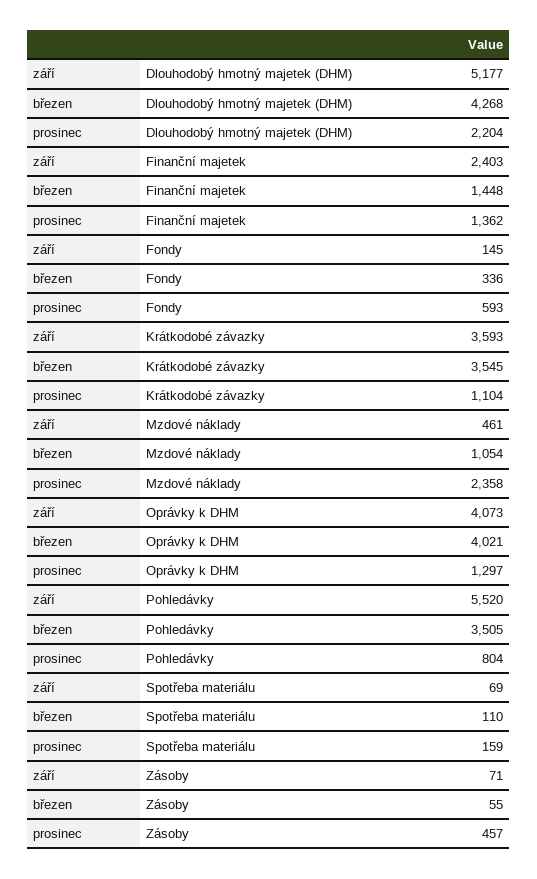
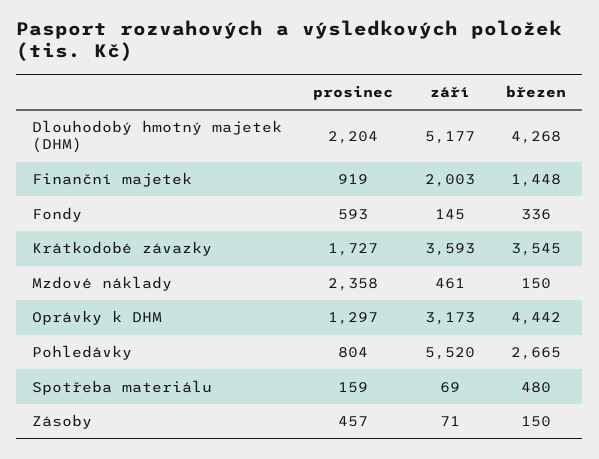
  {
    "září": {
      "Dlouhodobý hmotný majetek (DHM)": 5177,
-     "Finanční majetek": 2403,
+     "Finanční majetek": 2003,
      "Fondy": 145,
      "Krátkodobé závazky": 3593,
      "Mzdové náklady": 461,
-     "Oprávky k DHM": 4073,
+     "Oprávky k DHM": 3173,
      "Pohledávky": 5520,
      "Spotřeba materiálu": 69,
      "Zásoby": 71
    },
    "březen": {
      "Dlouhodobý hmotný majetek (DHM)": 4268,
      "Finanční majetek": 1448,
      "Fondy": 336,
      "Krátkodobé závazky": 3545,
-     "Mzdové náklady": 1054,
+     "Mzdové náklady": 150,
-     "Oprávky k DHM": 4021,
+     "Oprávky k DHM": 4442,
-     "Pohledávky": 3505,
+     "Pohledávky": 2665,
-     "Spotřeba materiálu": 110,
+     "Spotřeba materiálu": 480,
-     "Zásoby": 55
+     "Zásoby": 150
    },
    "prosinec": {
      "Dlouhodobý hmotný majetek (DHM)": 2204,
-     "Finanční majetek": 1362,
+     "Finanční majetek": 919,
      "Fondy": 593,
-     "Krátkodobé závazky": 1104,
+     "Krátkodobé závazky": 1727,
      "Mzdové náklady": 2358,
      "Oprávky k DHM": 1297,
      "Pohledávky": 804,
      "Spotřeba materiálu": 159,
      "Zásoby": 457
    }
  }

